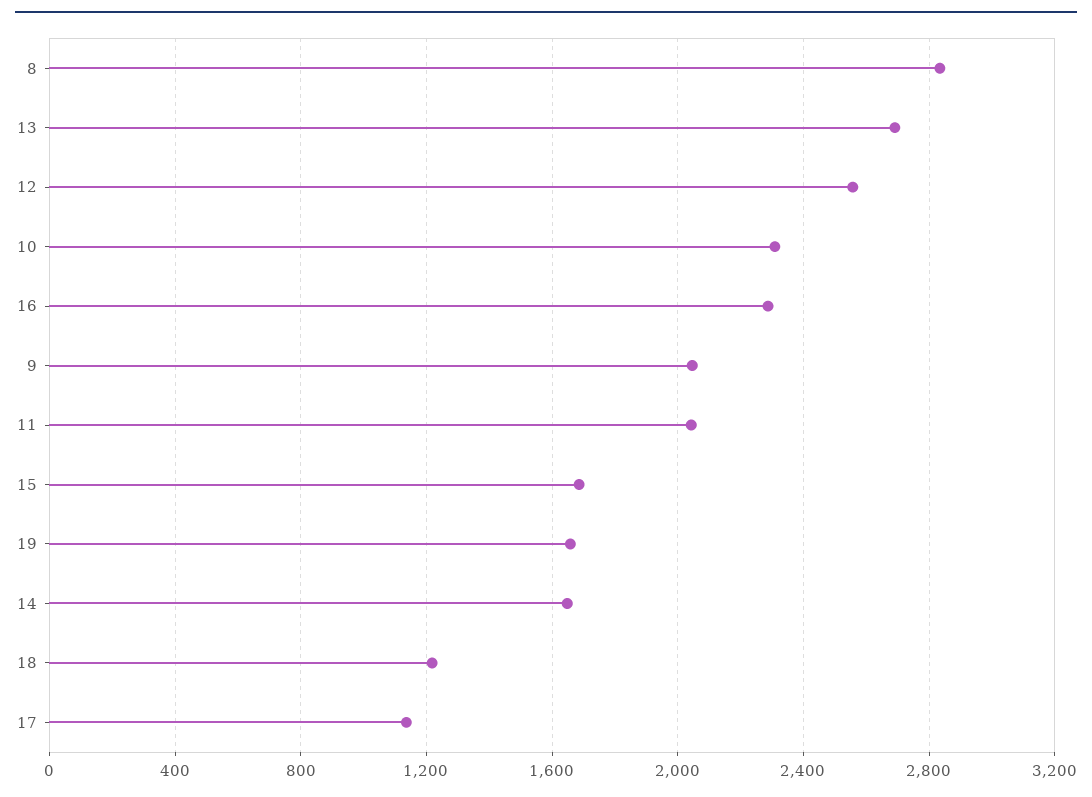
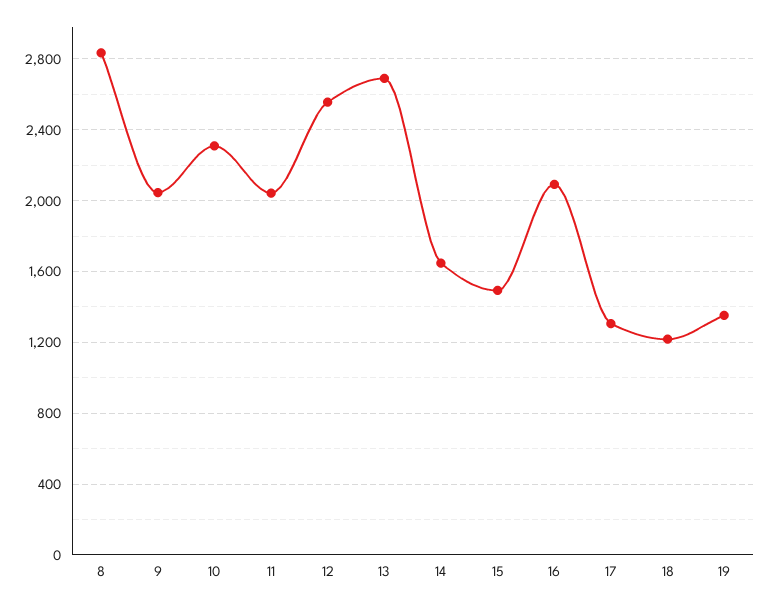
  {
    "8": 2850,
    "13": 2700,
    "12": 2550,
    "10": 2300,
-   "16": 2300,
+   "16": 2100,
    "9": 2050,
    "11": 2050,
-   "15": 1700,
+   "15": 1500,
-   "19": 1650,
+   "19": 1350,
    "14": 1650,
    "18": 1200,
-   "17": 1150
+   "17": 1300
  }

